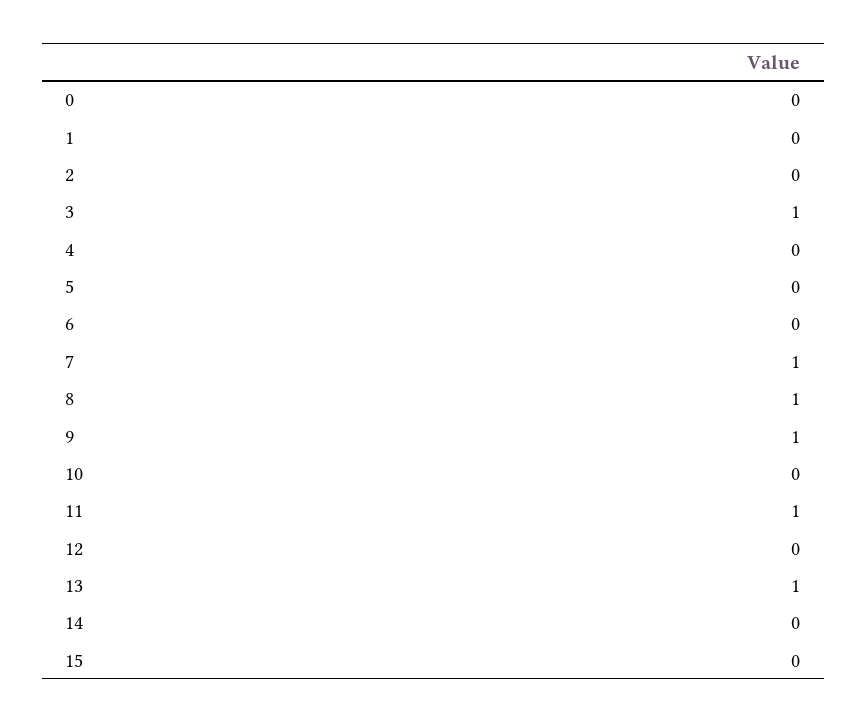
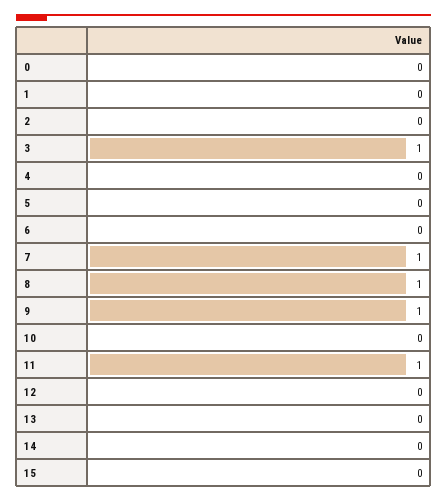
  {
    "0": 0,
    "1": 0,
    "2": 0,
    "3": 1,
    "4": 0,
    "5": 0,
    "6": 0,
    "7": 1,
    "8": 1,
    "9": 1,
    "10": 0,
    "11": 1,
    "12": 0,
-   "13": 1,
+   "13": 0,
    "14": 0,
    "15": 0
  }

